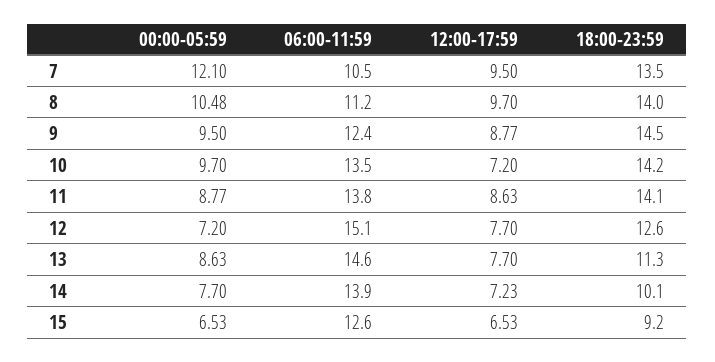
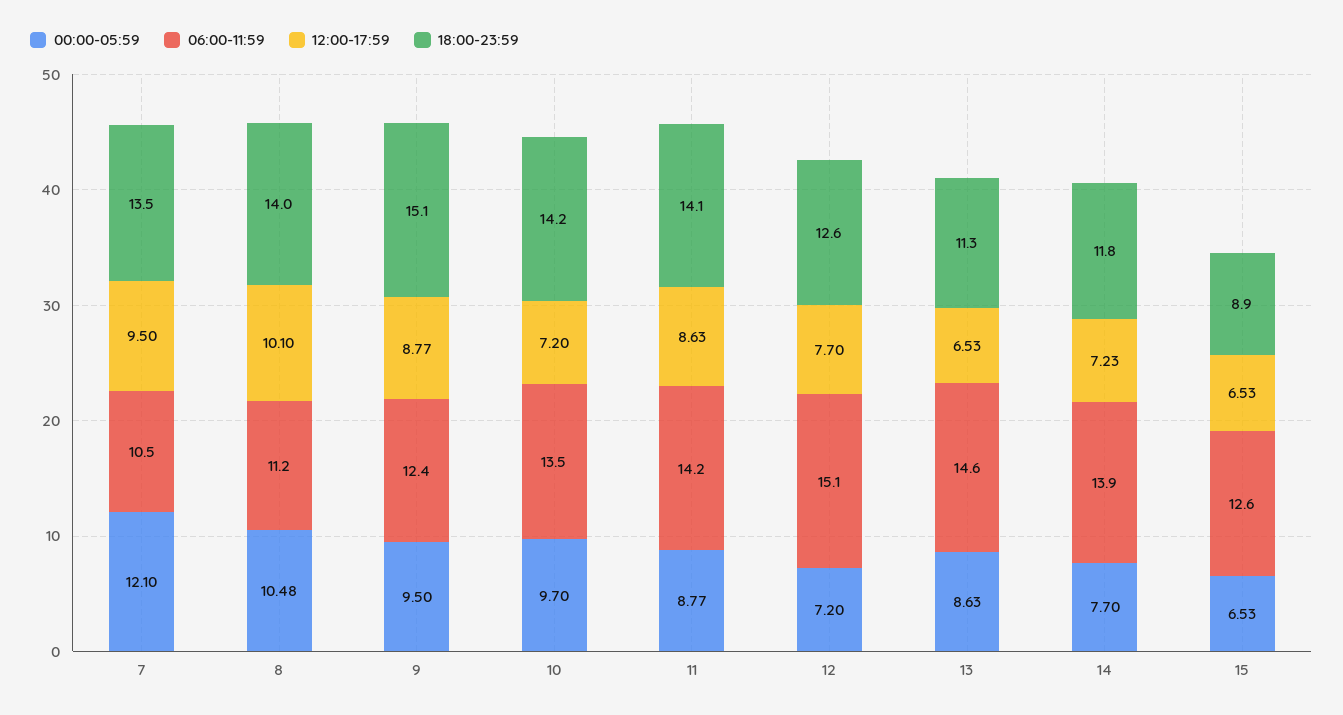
  {
    "00:00-05:59": {
      "7": 12.1,
      "8": 10.48,
      "9": 9.5,
      "10": 9.7,
      "11": 8.77,
      "12": 7.2,
      "13": 8.63,
      "14": 7.7,
      "15": 6.53
    },
    "06:00-11:59": {
      "7": 10.5,
      "8": 11.2,
      "9": 12.4,
      "10": 13.5,
-     "11": 13.8,
+     "11": 14.2,
      "12": 15.1,
      "13": 14.6,
      "14": 13.9,
      "15": 12.6
    },
    "12:00-17:59": {
      "7": 9.5,
-     "8": 9.7,
+     "8": 10.1,
      "9": 8.77,
      "10": 7.2,
      "11": 8.63,
      "12": 7.7,
-     "13": 7.7,
+     "13": 6.53,
      "14": 7.23,
      "15": 6.53
    },
    "18:00-23:59": {
      "7": 13.5,
      "8": 14,
-     "9": 14.5,
+     "9": 15.1,
      "10": 14.2,
      "11": 14.1,
      "12": 12.6,
      "13": 11.3,
-     "14": 10.1,
+     "14": 11.8,
-     "15": 9.2
+     "15": 8.9
    }
  }

